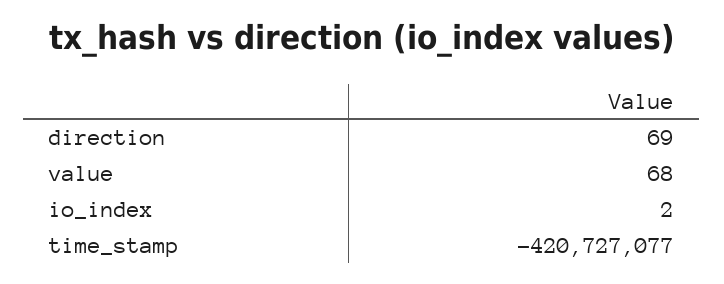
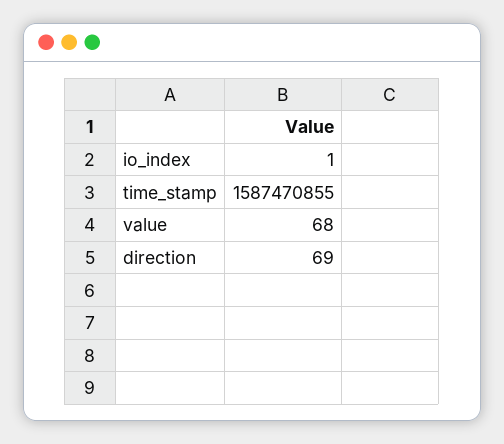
  {
    "direction": 69,
    "value": 68,
-   "io_index": 2,
+   "io_index": 1,
-   "time_stamp": -420727077
+   "time_stamp": 1587470855
  }

